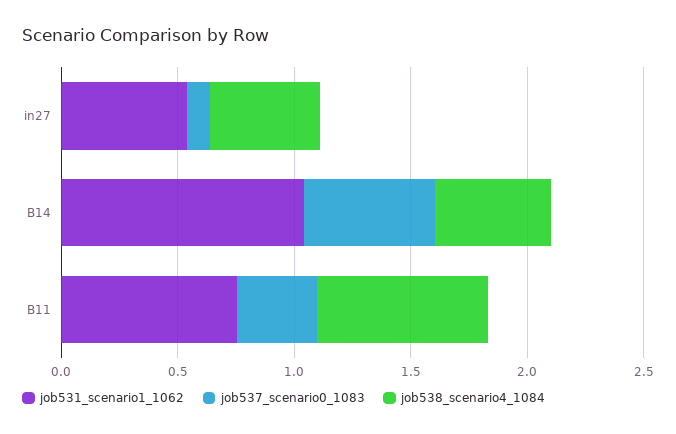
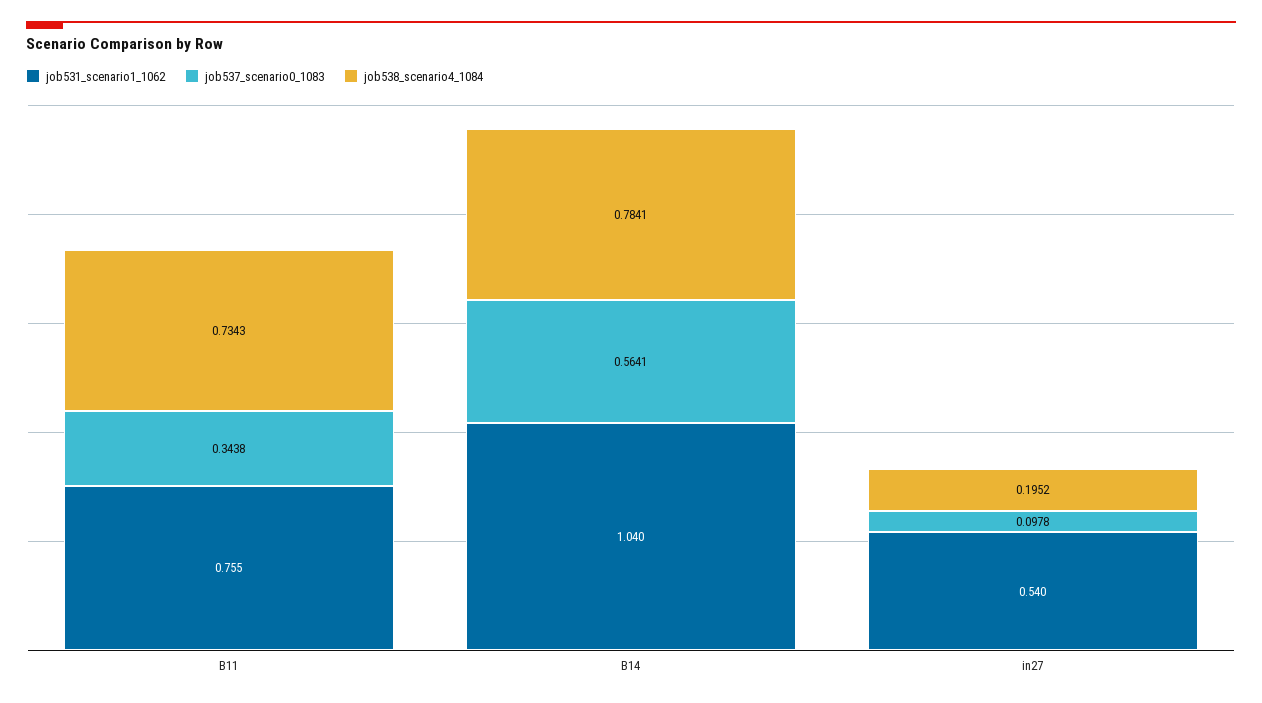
  {
    "job531_scenario1_1062": {
      "in27": 0.54,
      "B14": 1.04,
      "B11": 0.755
    },
    "job537_scenario0_1083": {
      "in27": 0.0978,
      "B14": 0.5641,
      "B11": 0.3438
    },
    "job538_scenario4_1084": {
-     "in27": 0.5,
+     "in27": 0.1952,
-     "B14": 0.5,
+     "B14": 0.7841,
      "B11": 0.7343
    }
  }

